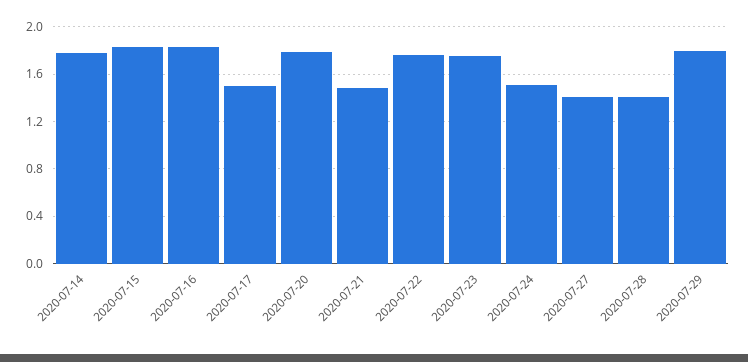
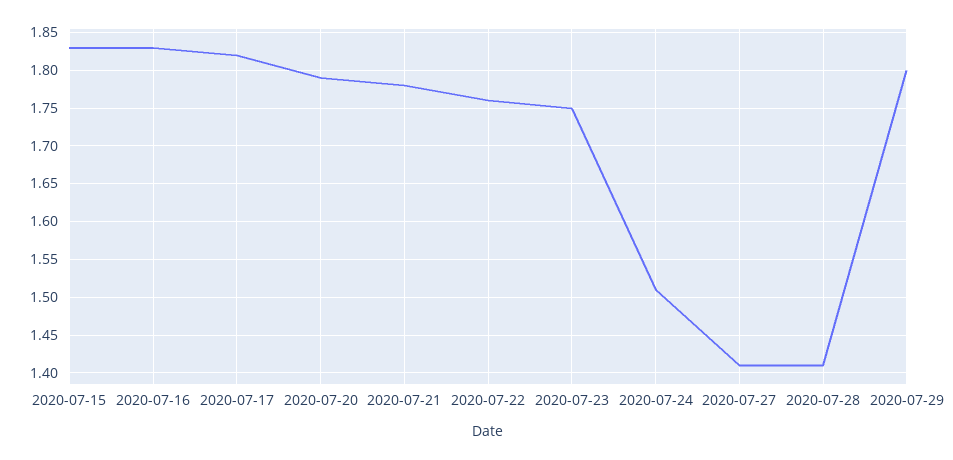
  {
-   "2020-07-14": 1.8,
    "2020-07-15": 1.83,
    "2020-07-16": 1.83,
-   "2020-07-17": 1.5,
+   "2020-07-17": 1.82,
    "2020-07-20": 1.79,
-   "2020-07-21": 1.5,
+   "2020-07-21": 1.78,
    "2020-07-22": 1.76,
    "2020-07-23": 1.75,
    "2020-07-24": 1.51,
    "2020-07-27": 1.41,
    "2020-07-28": 1.41,
    "2020-07-29": 1.8
  }

